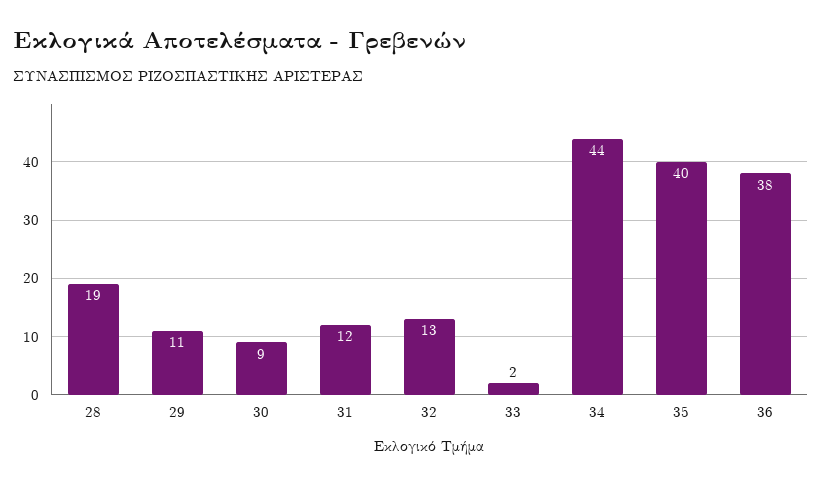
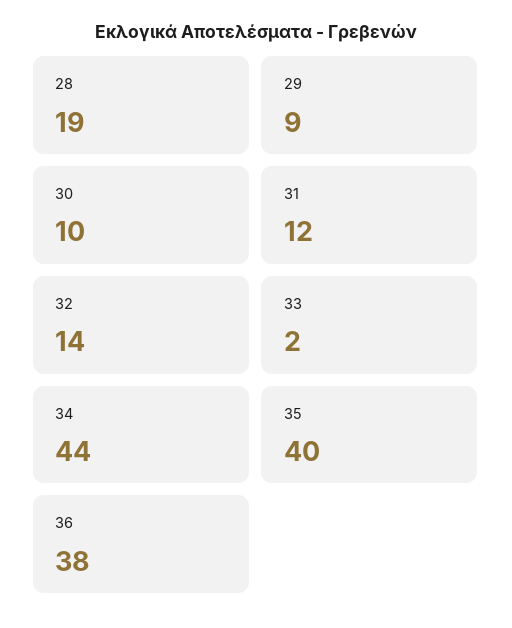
  {
    "28": 19,
-   "29": 11,
+   "29": 9,
-   "30": 9,
+   "30": 10,
    "31": 12,
-   "32": 13,
+   "32": 14,
    "33": 2,
    "34": 44,
    "35": 40,
    "36": 38
  }

